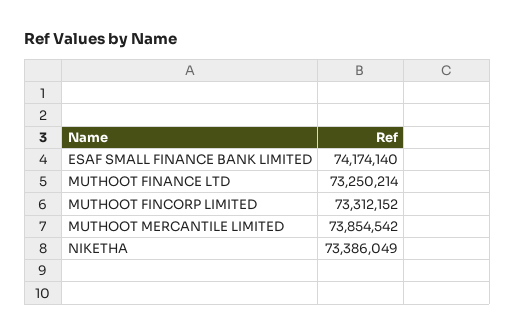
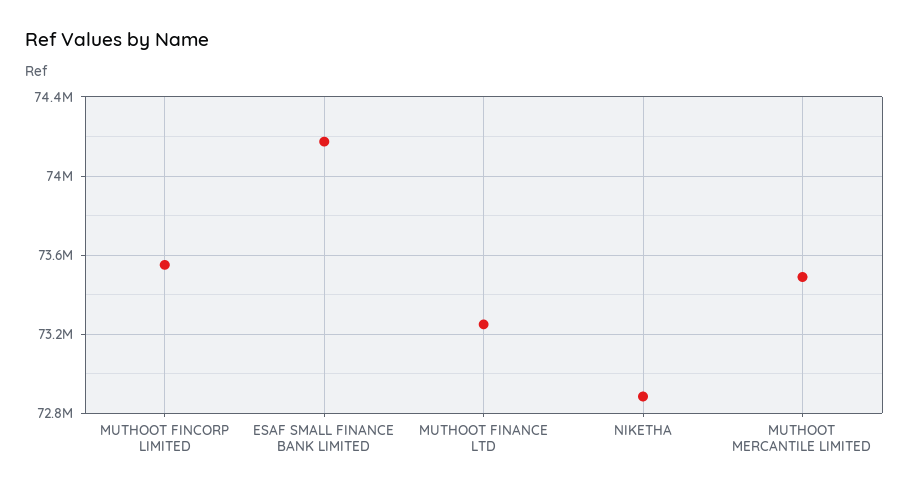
  {
    "ESAF SMALL FINANCE BANK LIMITED": 74174140,
    "MUTHOOT FINANCE LTD": 73250214,
-   "MUTHOOT FINCORP LIMITED": 73312152,
+   "MUTHOOT FINCORP LIMITED": 73550000,
-   "MUTHOOT MERCANTILE LIMITED": 73854542,
+   "MUTHOOT MERCANTILE LIMITED": 73500000,
-   "NIKETHA": 73386049
+   "NIKETHA": 72900000
  }

